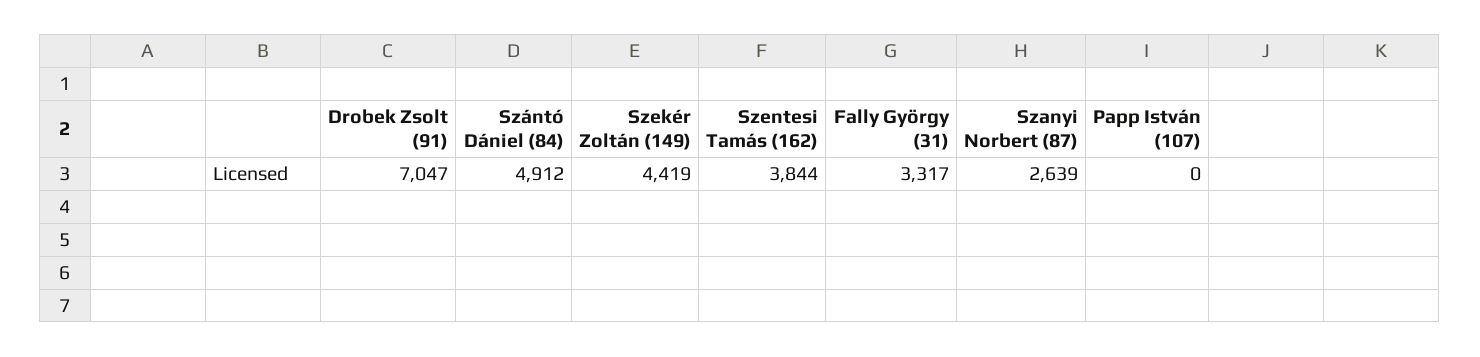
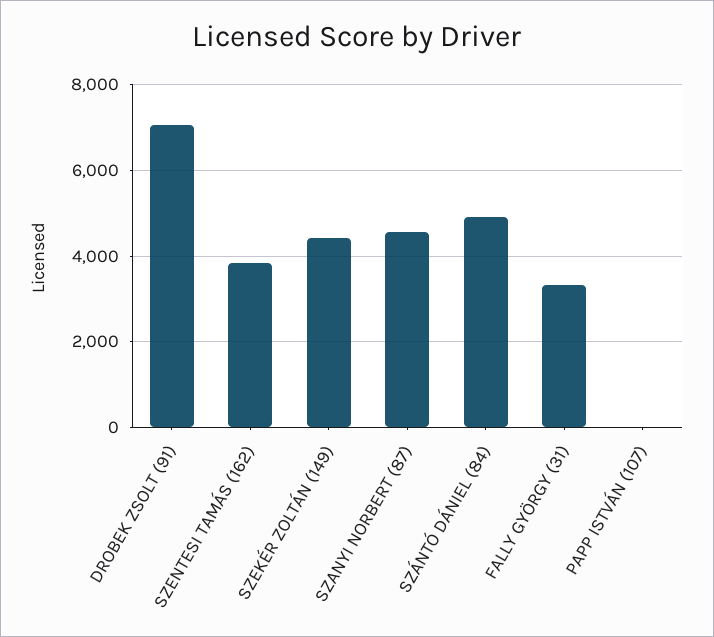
  {
    "Drobek Zsolt (91)": 7047,
    "Szántó Dániel (84)": 4912,
    "Szekér Zoltán (149)": 4419,
    "Szentesi Tamás (162)": 3844,
    "Fally György (31)": 3317,
-   "Szanyi Norbert (87)": 2639,
+   "Szanyi Norbert (87)": 4600,
    "Papp István (107)": 0
  }

